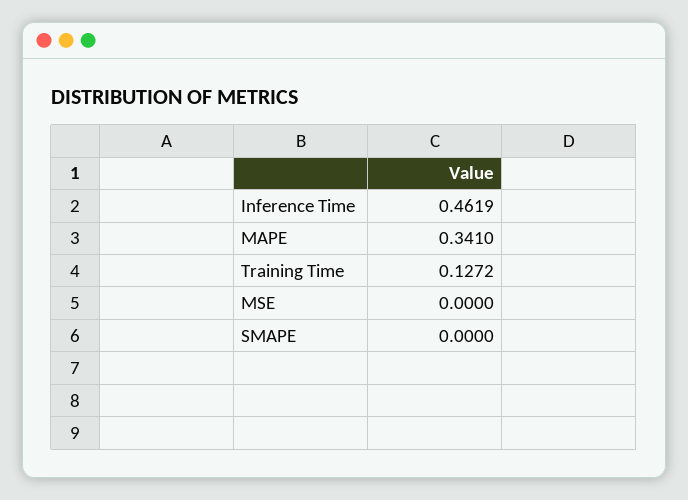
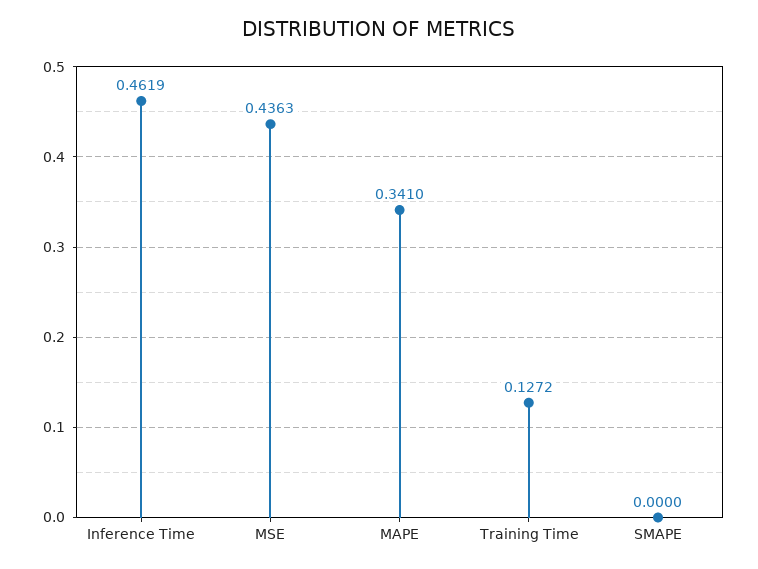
  {
    "Inference Time": 0.4619,
    "MAPE": 0.341,
    "Training Time": 0.1272,
-   "MSE": 0,
+   "MSE": 0.4363,
    "SMAPE": 0
  }

